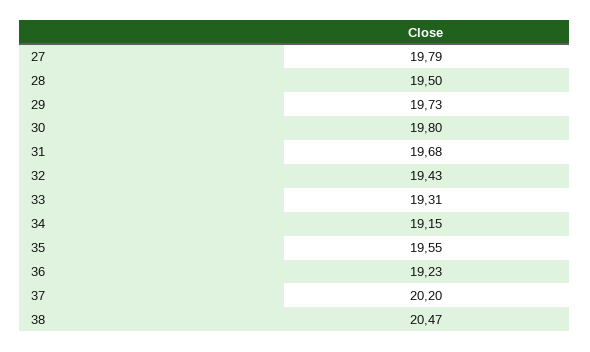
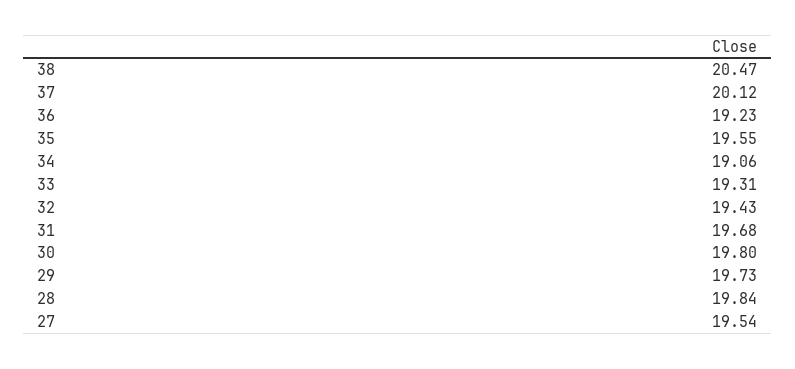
  {
-   "27": 19.79,
+   "27": 19.54,
-   "28": 19.5,
+   "28": 19.84,
    "29": 19.73,
    "30": 19.8,
    "31": 19.68,
    "32": 19.43,
    "33": 19.31,
-   "34": 19.15,
+   "34": 19.06,
    "35": 19.55,
    "36": 19.23,
-   "37": 20.2,
+   "37": 20.12,
    "38": 20.47
  }

